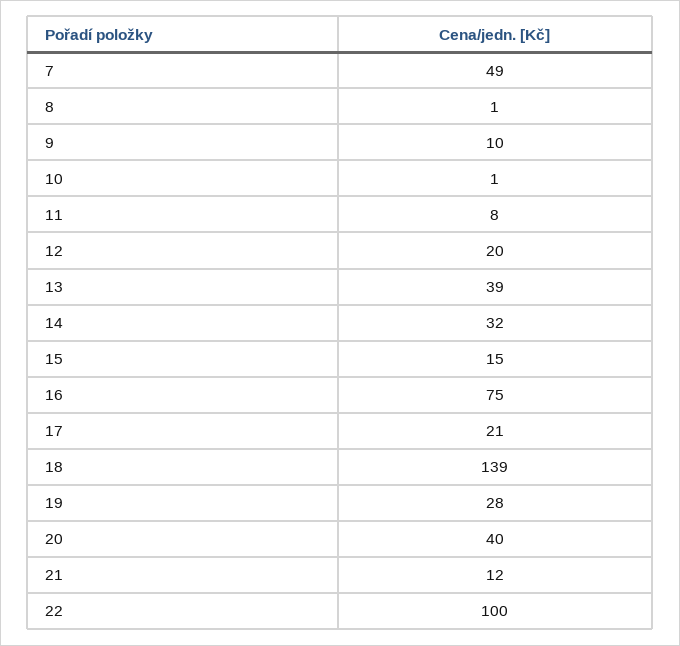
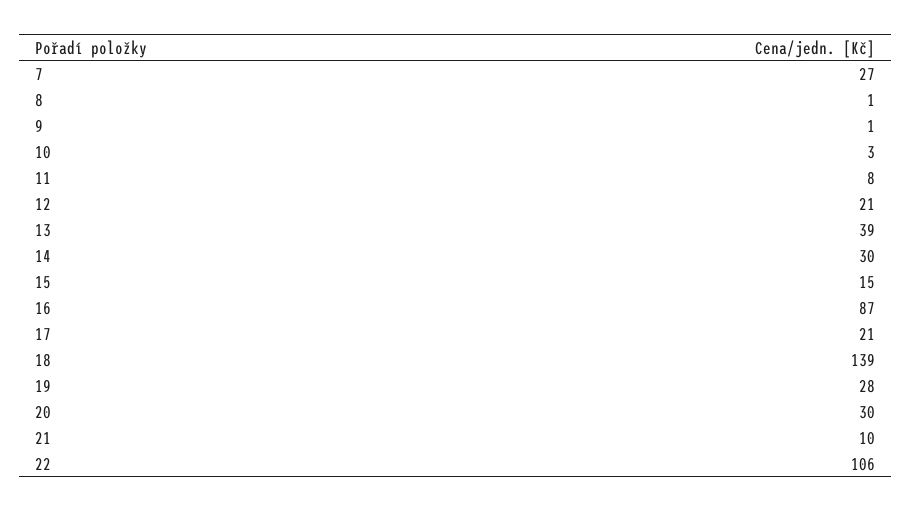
  {
-   "7": 49,
+   "7": 27,
    "8": 1,
-   "9": 10,
+   "9": 1,
-   "10": 1,
+   "10": 3,
    "11": 8,
-   "12": 20,
+   "12": 21,
    "13": 39,
-   "14": 32,
+   "14": 30,
    "15": 15,
-   "16": 75,
+   "16": 87,
    "17": 21,
    "18": 139,
    "19": 28,
-   "20": 40,
+   "20": 30,
-   "21": 12,
+   "21": 10,
-   "22": 100
+   "22": 106
  }

